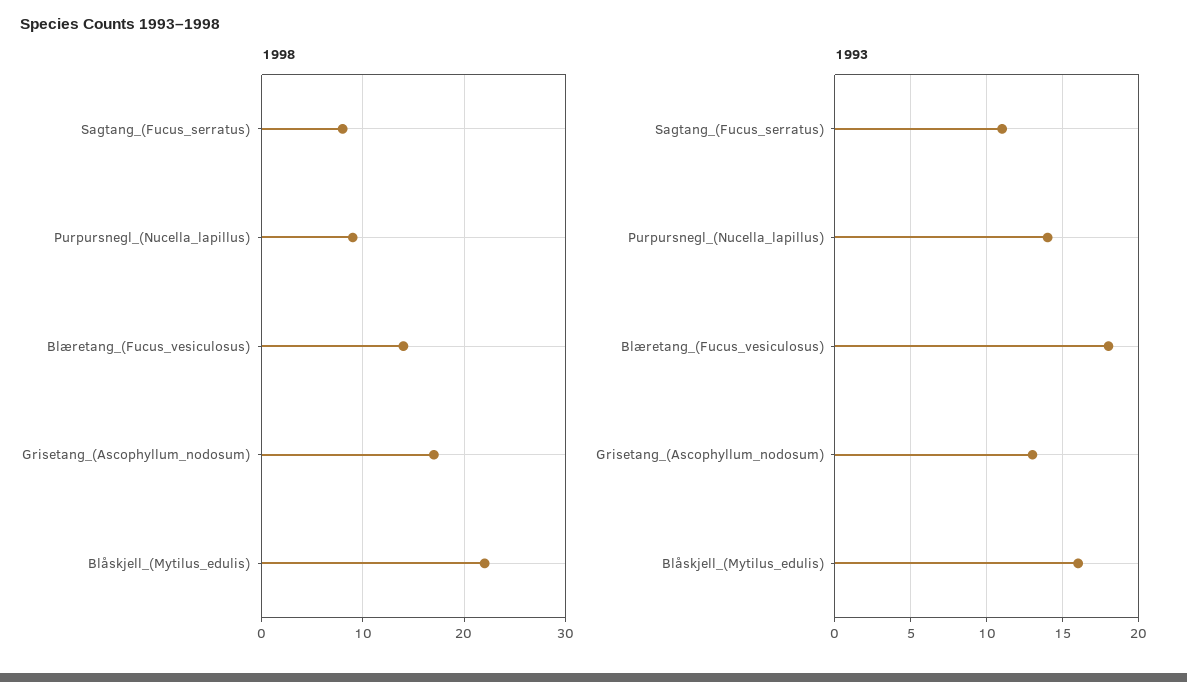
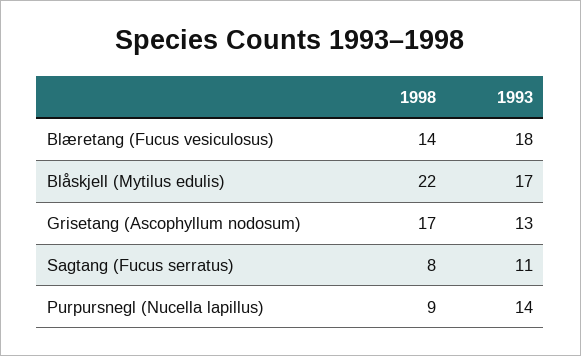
  {
    "1998": {
      "Sagtang_(Fucus_serratus)": 8,
      "Purpursnegl_(Nucella_lapillus)": 9,
      "Blæretang_(Fucus_vesiculosus)": 14,
      "Grisetang_(Ascophyllum_nodosum)": 17,
      "Blåskjell_(Mytilus_edulis)": 22
    },
    "1993": {
      "Sagtang_(Fucus_serratus)": 11,
      "Purpursnegl_(Nucella_lapillus)": 14,
      "Blæretang_(Fucus_vesiculosus)": 18,
      "Grisetang_(Ascophyllum_nodosum)": 13,
-     "Blåskjell_(Mytilus_edulis)": 16
+     "Blåskjell_(Mytilus_edulis)": 17
    }
  }

